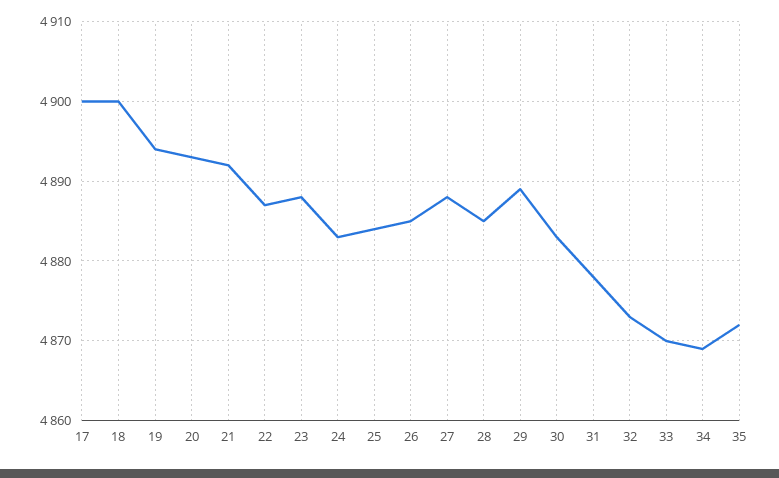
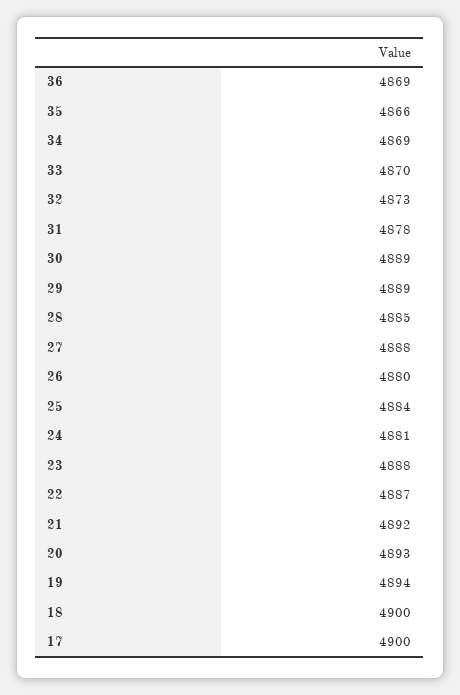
  {
    "17": 4900,
    "18": 4900,
    "19": 4894,
    "20": 4893,
    "21": 4892,
    "22": 4887,
    "23": 4888,
-   "24": 4883,
+   "24": 4881,
    "25": 4884,
-   "26": 4885,
+   "26": 4880,
    "27": 4888,
    "28": 4885,
    "29": 4889,
-   "30": 4883,
+   "30": 4889,
    "31": 4878,
    "32": 4873,
    "33": 4870,
    "34": 4869,
-   "35": 4872
+   "35": 4866,
+   "36": 4869
  }

